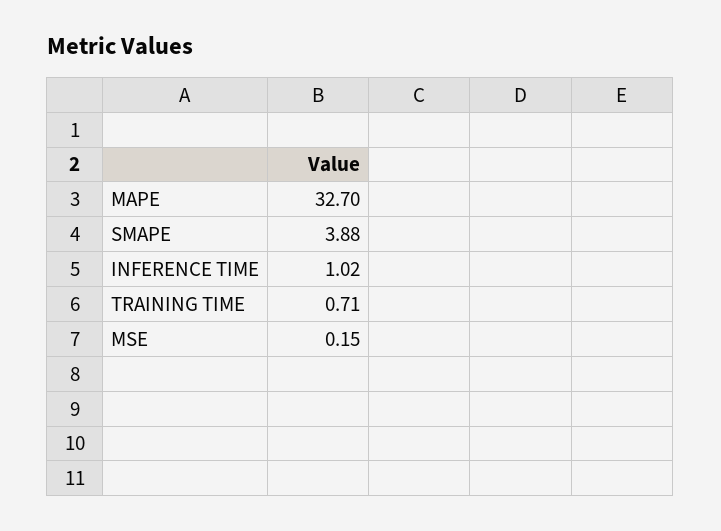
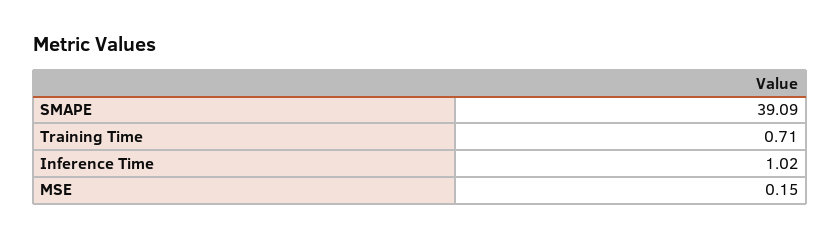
  {
-   "MAPE": 32.7,
-   "SMAPE": 3.88,
+   "SMAPE": 39.09,
    "INFERENCE TIME": 1.02,
    "TRAINING TIME": 0.71,
    "MSE": 0.15
  }

